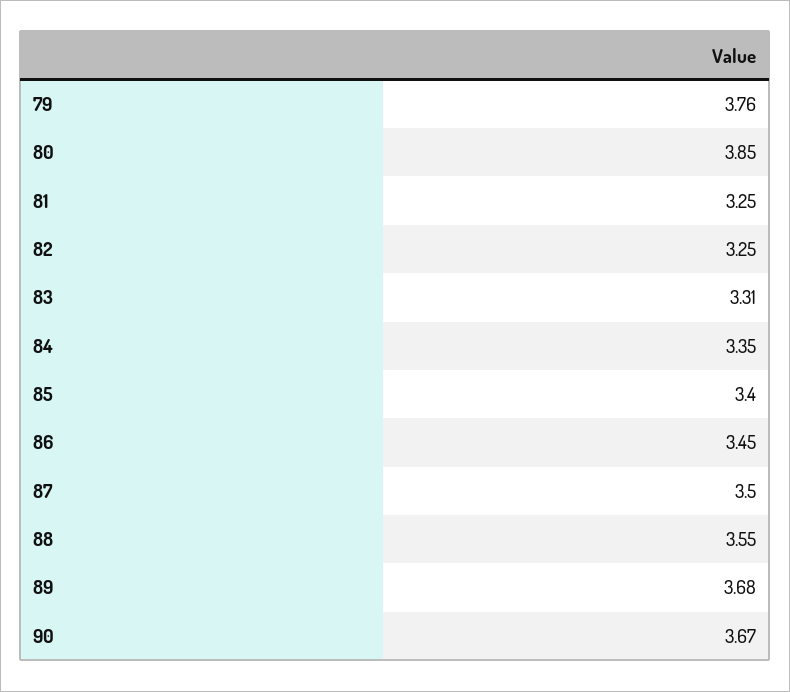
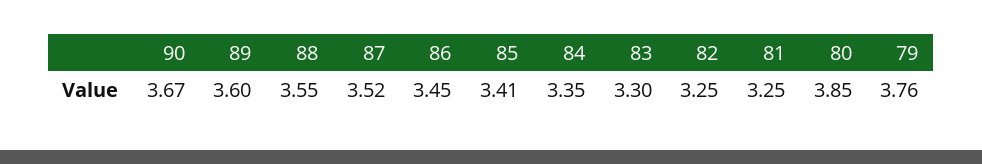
  {
    "79": 3.76,
    "80": 3.85,
    "81": 3.25,
    "82": 3.25,
-   "83": 3.31,
+   "83": 3.3,
    "84": 3.35,
-   "85": 3.4,
+   "85": 3.41,
    "86": 3.45,
-   "87": 3.5,
+   "87": 3.52,
    "88": 3.55,
-   "89": 3.68,
+   "89": 3.6,
    "90": 3.67
  }

